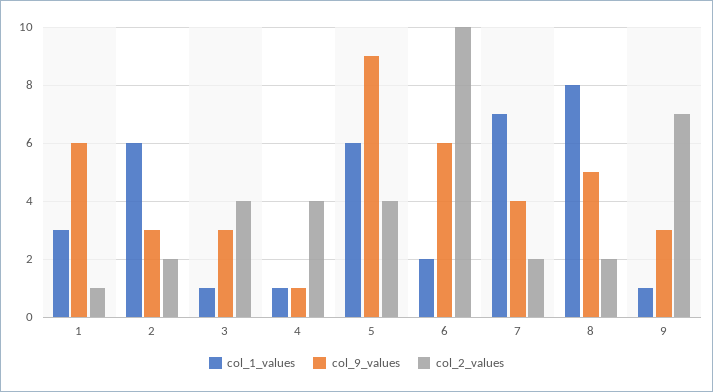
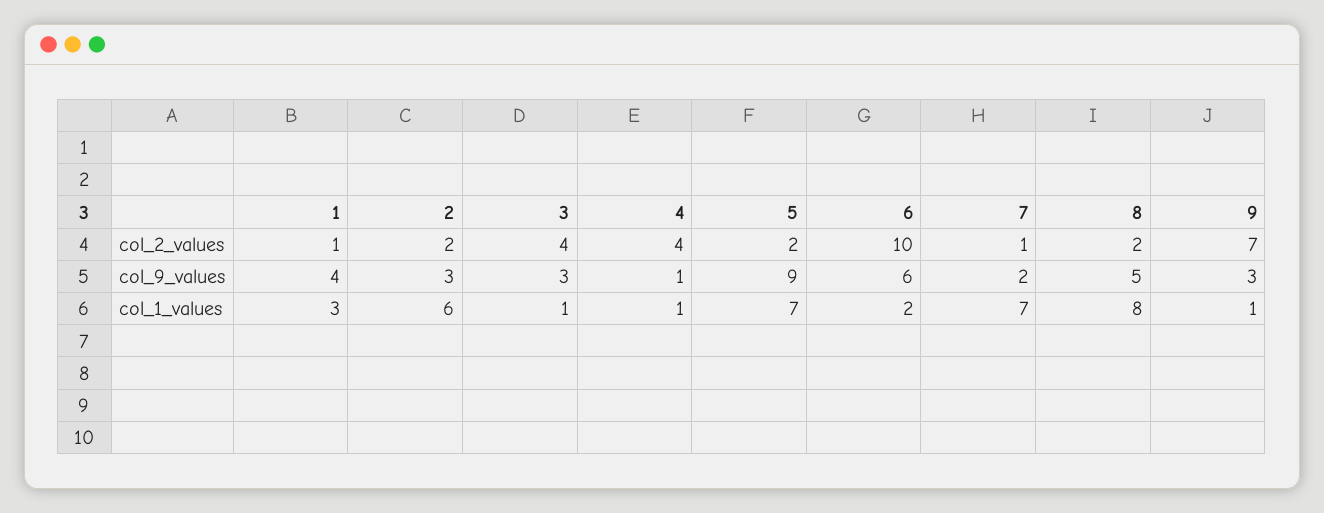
  {
    "col_1_values": {
      "1": 3,
      "2": 6,
      "3": 1,
      "4": 1,
-     "5": 6,
+     "5": 7,
      "6": 2,
      "7": 7,
      "8": 8,
      "9": 1
    },
    "col_9_values": {
-     "1": 6,
+     "1": 4,
      "2": 3,
      "3": 3,
      "4": 1,
      "5": 9,
      "6": 6,
-     "7": 4,
+     "7": 2,
      "8": 5,
      "9": 3
    },
    "col_2_values": {
      "1": 1,
      "2": 2,
      "3": 4,
      "4": 4,
-     "5": 4,
+     "5": 2,
      "6": 10,
-     "7": 2,
+     "7": 1,
      "8": 2,
      "9": 7
    }
  }

